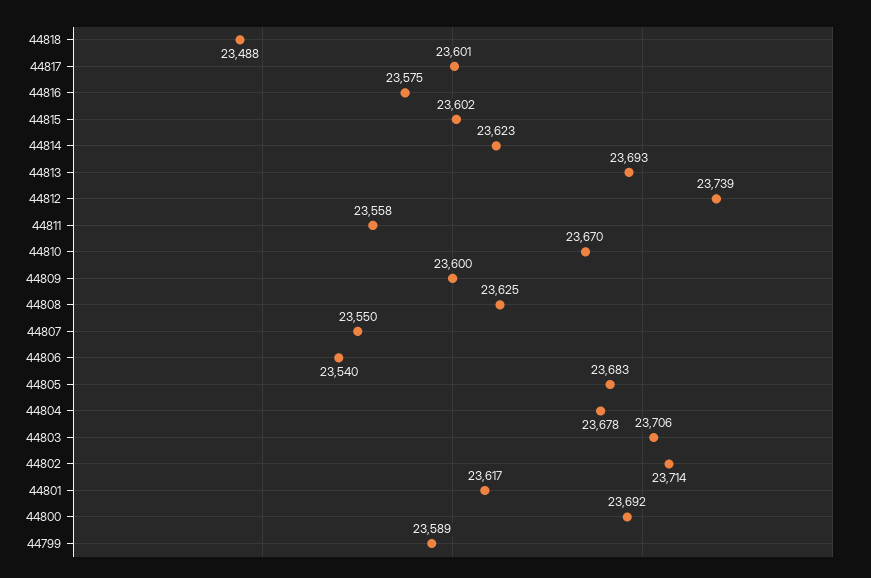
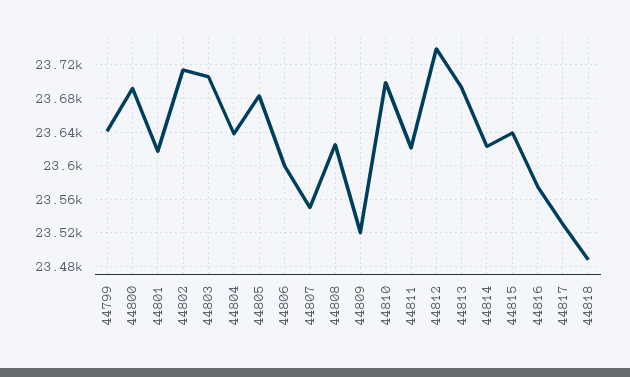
  {
    "44818": 23488,
-   "44817": 23601,
+   "44817": 23530,
    "44816": 23575,
-   "44815": 23602,
+   "44815": 23640,
    "44814": 23623,
    "44813": 23693,
    "44812": 23739,
-   "44811": 23558,
+   "44811": 23620,
-   "44810": 23670,
+   "44810": 23700,
-   "44809": 23600,
+   "44809": 23520,
    "44808": 23625,
    "44807": 23550,
-   "44806": 23540,
+   "44806": 23600,
    "44805": 23683,
-   "44804": 23678,
+   "44804": 23640,
    "44803": 23706,
    "44802": 23714,
    "44801": 23617,
    "44800": 23692,
-   "44799": 23589
+   "44799": 23640
  }

